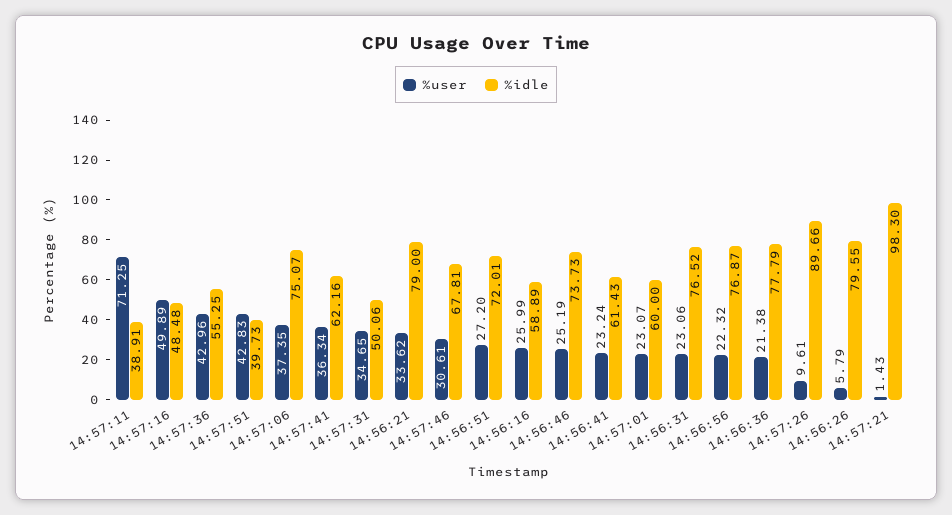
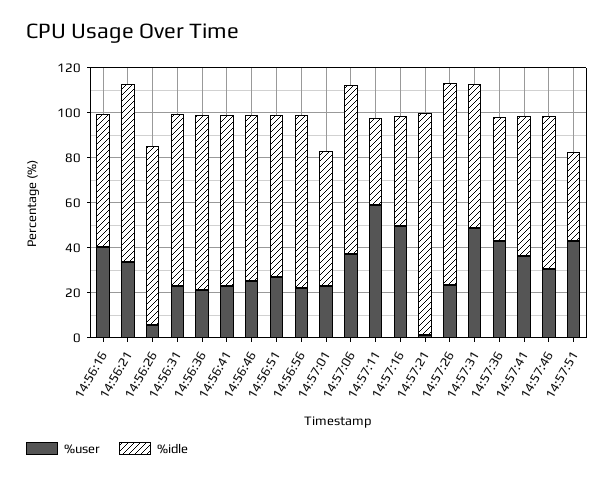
  {
    "%user": {
-     "14:57:11": 71.25,
+     "14:57:11": 60,
      "14:57:16": 49.89,
      "14:57:36": 42.96,
      "14:57:51": 42.83,
      "14:57:06": 37.35,
      "14:57:41": 36.34,
-     "14:57:31": 34.65,
+     "14:57:31": 50,
      "14:56:21": 33.62,
      "14:57:46": 30.61,
      "14:56:51": 27.2,
-     "14:56:16": 25.99,
+     "14:56:16": 40,
      "14:56:46": 25.19,
      "14:56:41": 23.24,
      "14:57:01": 23.07,
      "14:56:31": 23.06,
      "14:56:56": 22.32,
      "14:56:36": 21.38,
-     "14:57:26": 9.61,
+     "14:57:26": 25,
      "14:56:26": 5.79,
      "14:57:21": 1.43
    },
    "%idle": {
      "14:57:11": 38.91,
      "14:57:16": 48.48,
      "14:57:36": 55.25,
      "14:57:51": 39.73,
      "14:57:06": 75.07,
      "14:57:41": 62.16,
-     "14:57:31": 50.06,
+     "14:57:31": 65,
      "14:56:21": 79,
      "14:57:46": 67.81,
      "14:56:51": 72.01,
      "14:56:16": 58.89,
      "14:56:46": 73.73,
-     "14:56:41": 61.43,
+     "14:56:41": 75,
      "14:57:01": 60,
      "14:56:31": 76.52,
      "14:56:56": 76.87,
      "14:56:36": 77.79,
      "14:57:26": 89.66,
      "14:56:26": 79.55,
      "14:57:21": 98.3
    }
  }

